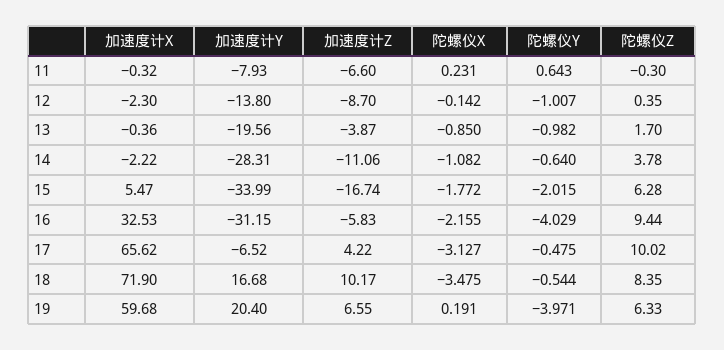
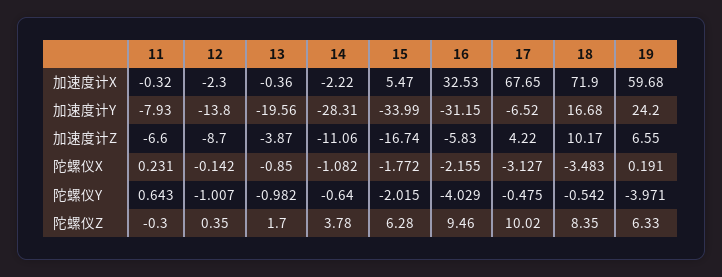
  {
    "加速度计X": {
      "11": -0.32,
      "12": -2.3,
      "13": -0.36,
      "14": -2.22,
      "15": 5.47,
      "16": 32.53,
-     "17": 65.62,
+     "17": 67.65,
      "18": 71.9,
      "19": 59.68
    },
    "加速度计Y": {
      "11": -7.93,
      "12": -13.8,
      "13": -19.56,
      "14": -28.31,
      "15": -33.99,
      "16": -31.15,
      "17": -6.52,
      "18": 16.68,
-     "19": 20.4
+     "19": 24.2
    },
    "加速度计Z": {
      "11": -6.6,
      "12": -8.7,
      "13": -3.87,
      "14": -11.06,
      "15": -16.74,
      "16": -5.83,
      "17": 4.22,
      "18": 10.17,
      "19": 6.55
    },
    "陀螺仪X": {
      "11": 0.231,
      "12": -0.142,
      "13": -0.85,
      "14": -1.082,
      "15": -1.772,
      "16": -2.155,
      "17": -3.127,
-     "18": -3.475,
+     "18": -3.483,
      "19": 0.191
    },
    "陀螺仪Y": {
      "11": 0.643,
      "12": -1.007,
      "13": -0.982,
      "14": -0.64,
      "15": -2.015,
      "16": -4.029,
      "17": -0.475,
-     "18": -0.544,
+     "18": -0.542,
      "19": -3.971
    },
    "陀螺仪Z": {
      "11": -0.3,
      "12": 0.35,
      "13": 1.7,
      "14": 3.78,
      "15": 6.28,
-     "16": 9.44,
+     "16": 9.46,
      "17": 10.02,
      "18": 8.35,
      "19": 6.33
    }
  }

